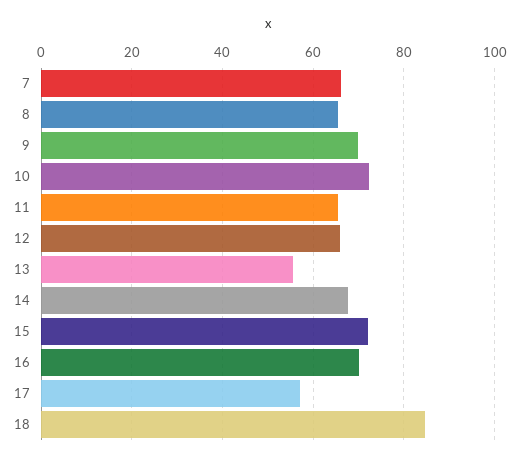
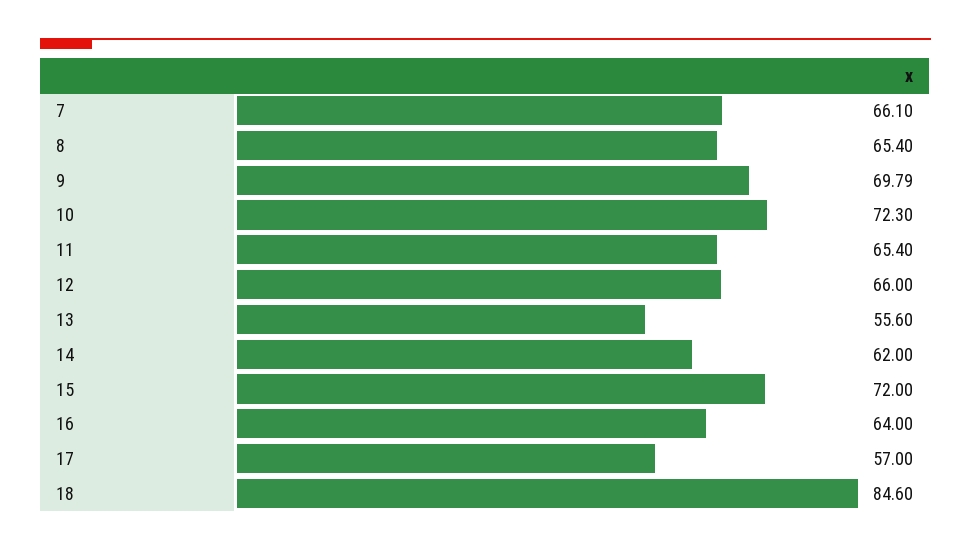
  {
    "7": 66.1,
    "8": 65.4,
    "9": 69.79,
    "10": 72.3,
    "11": 65.4,
    "12": 66,
    "13": 55.6,
-   "14": 68,
+   "14": 62,
    "15": 72,
-   "16": 70,
+   "16": 64,
    "17": 57,
    "18": 84.6
  }

